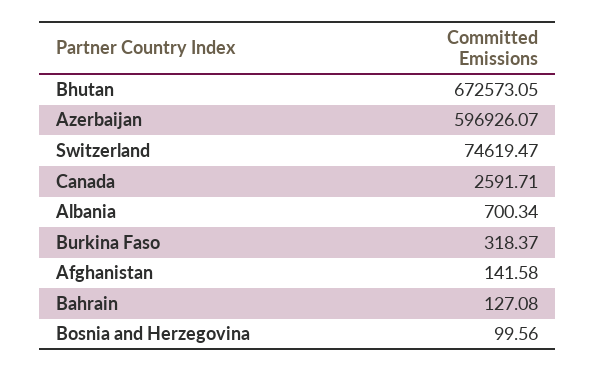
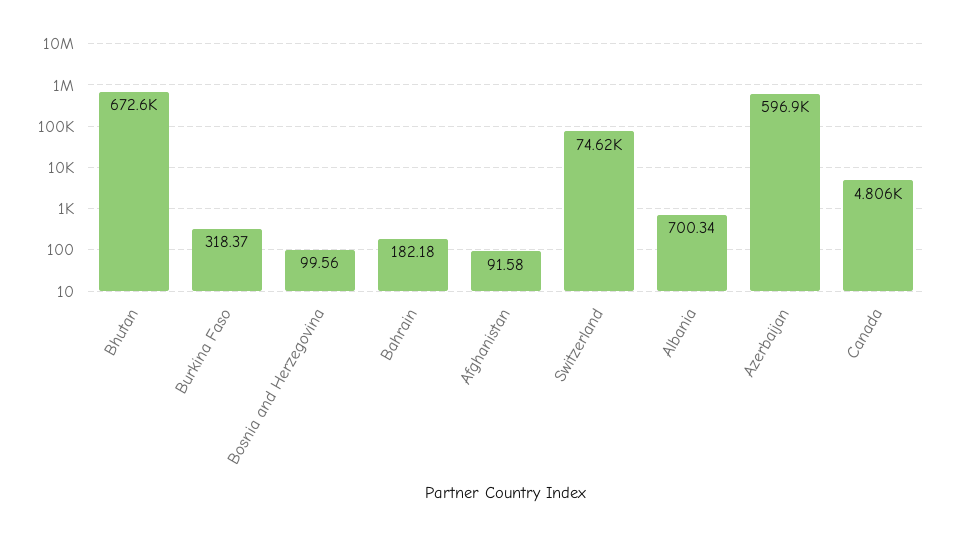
  {
    "Bhutan": 672573.05,
    "Azerbaijan": 596926.07,
    "Switzerland": 74619.47,
-   "Canada": 2591.71,
+   "Canada": 4806,
    "Albania": 700.34,
    "Burkina Faso": 318.37,
-   "Afghanistan": 141.58,
+   "Afghanistan": 91.58,
-   "Bahrain": 127.08,
+   "Bahrain": 182.18,
    "Bosnia and Herzegovina": 99.56
  }

